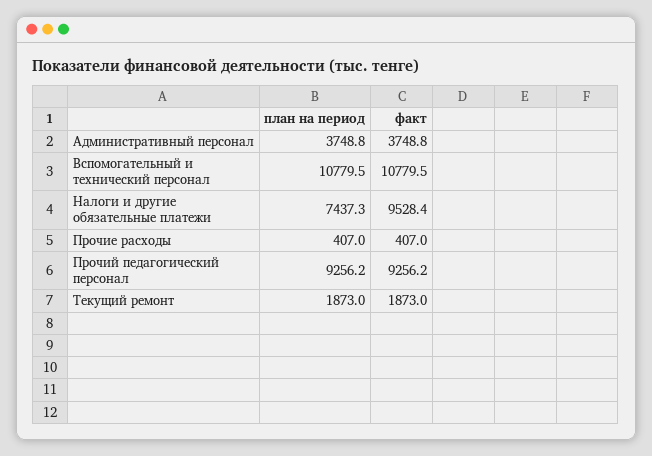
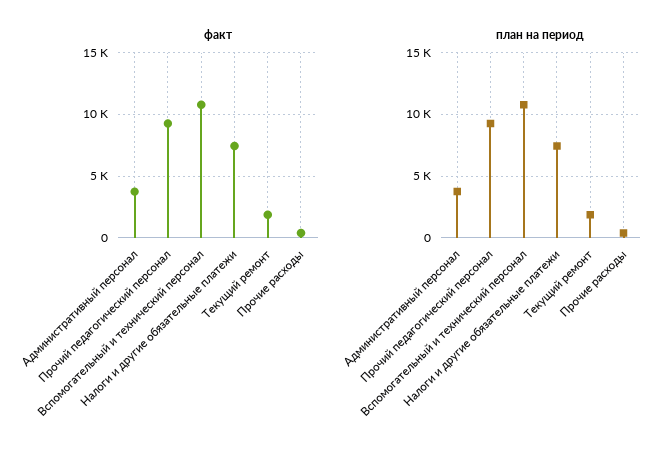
  {
    "план на период": {
      "Административный персонал": 3748.8,
      "Вспомогательный и технический персонал": 10779.5,
      "Налоги и другие обязательные платежи": 7437.3,
      "Прочие расходы": 407,
      "Прочий педагогический персонал": 9256.2,
      "Текущий ремонт": 1873
    },
    "факт": {
      "Административный персонал": 3748.8,
      "Вспомогательный и технический персонал": 10779.5,
-     "Налоги и другие обязательные платежи": 9528.4,
+     "Налоги и другие обязательные платежи": 7500,
      "Прочие расходы": 407,
      "Прочий педагогический персонал": 9256.2,
      "Текущий ремонт": 1873
    }
  }

